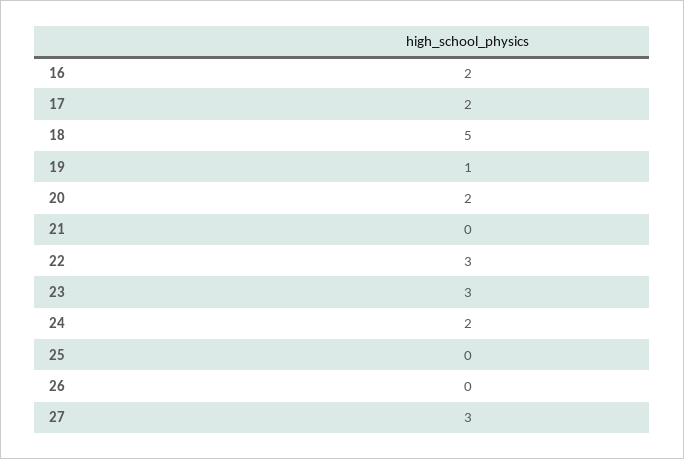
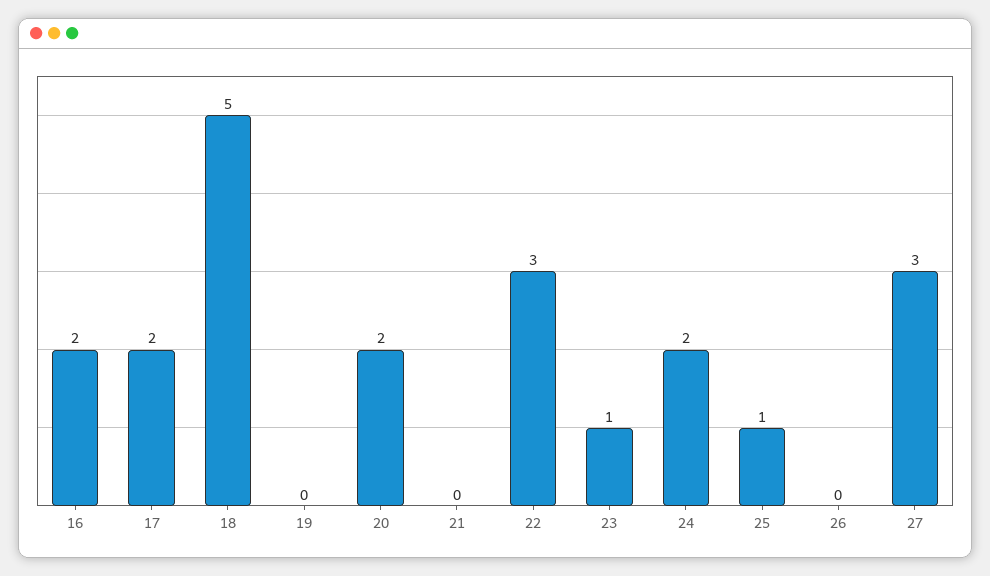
  {
    "16": 2,
    "17": 2,
    "18": 5,
-   "19": 1,
+   "19": 0,
    "20": 2,
    "21": 0,
    "22": 3,
-   "23": 3,
+   "23": 1,
    "24": 2,
-   "25": 0,
+   "25": 1,
    "26": 0,
    "27": 3
  }

